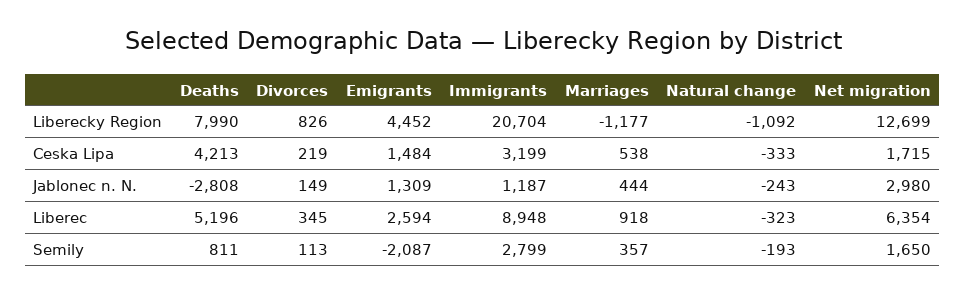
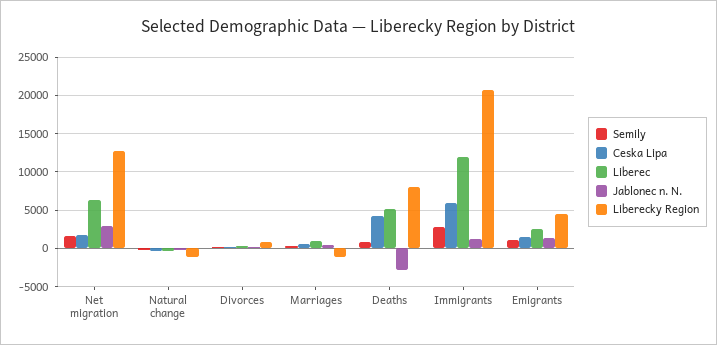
  {
    "Liberecky Region": {
      "Deaths": 7990,
      "Divorces": 826,
      "Emigrants": 4452,
      "Immigrants": 20704,
      "Marriages": -1177,
      "Natural change": -1092,
      "Net migration": 12699
    },
    "Ceska Lipa": {
      "Deaths": 4213,
      "Divorces": 219,
      "Emigrants": 1484,
-     "Immigrants": 3199,
+     "Immigrants": 6000,
      "Marriages": 538,
      "Natural change": -333,
      "Net migration": 1715
    },
    "Jablonec n. N.": {
      "Deaths": -2808,
      "Divorces": 149,
      "Emigrants": 1309,
      "Immigrants": 1187,
      "Marriages": 444,
      "Natural change": -243,
      "Net migration": 2980
    },
    "Liberec": {
      "Deaths": 5196,
      "Divorces": 345,
      "Emigrants": 2594,
-     "Immigrants": 8948,
+     "Immigrants": 12000,
      "Marriages": 918,
      "Natural change": -323,
      "Net migration": 6354
    },
    "Semily": {
      "Deaths": 811,
      "Divorces": 113,
-     "Emigrants": -2087,
+     "Emigrants": 1000,
      "Immigrants": 2799,
      "Marriages": 357,
      "Natural change": -193,
      "Net migration": 1650
    }
  }

